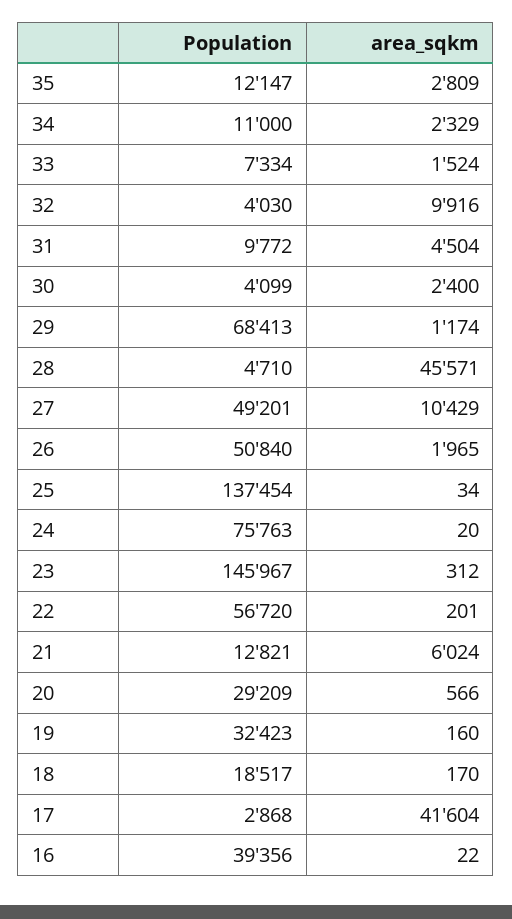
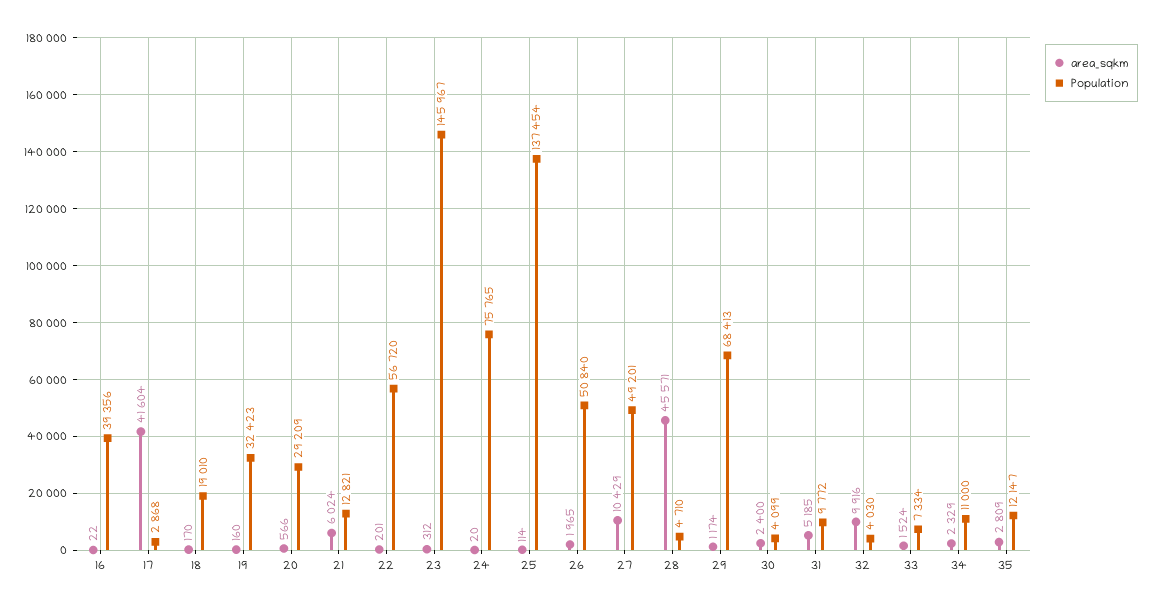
  {
    "Population": {
      "35": 12147,
      "34": 11000,
      "33": 7334,
      "32": 4030,
      "31": 9772,
      "30": 4099,
      "29": 68413,
      "28": 4710,
      "27": 49201,
      "26": 50840,
      "25": 137454,
-     "24": 75763,
+     "24": 75765,
      "23": 145967,
      "22": 56720,
      "21": 12821,
      "20": 29209,
      "19": 32423,
-     "18": 18517,
+     "18": 19010,
      "17": 2868,
      "16": 39356
    },
    "area_sqkm": {
      "35": 2809,
      "34": 2329,
      "33": 1524,
      "32": 9916,
-     "31": 4504,
+     "31": 5185,
      "30": 2400,
      "29": 1174,
      "28": 45571,
      "27": 10429,
      "26": 1965,
-     "25": 34,
+     "25": 114,
      "24": 20,
      "23": 312,
      "22": 201,
      "21": 6024,
      "20": 566,
      "19": 160,
      "18": 170,
      "17": 41604,
      "16": 22
    }
  }

